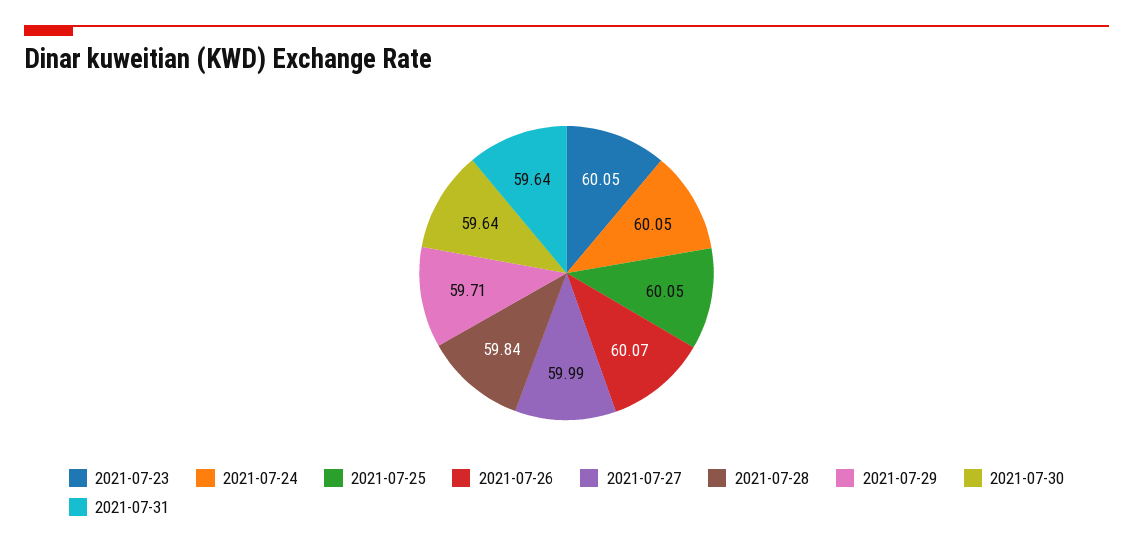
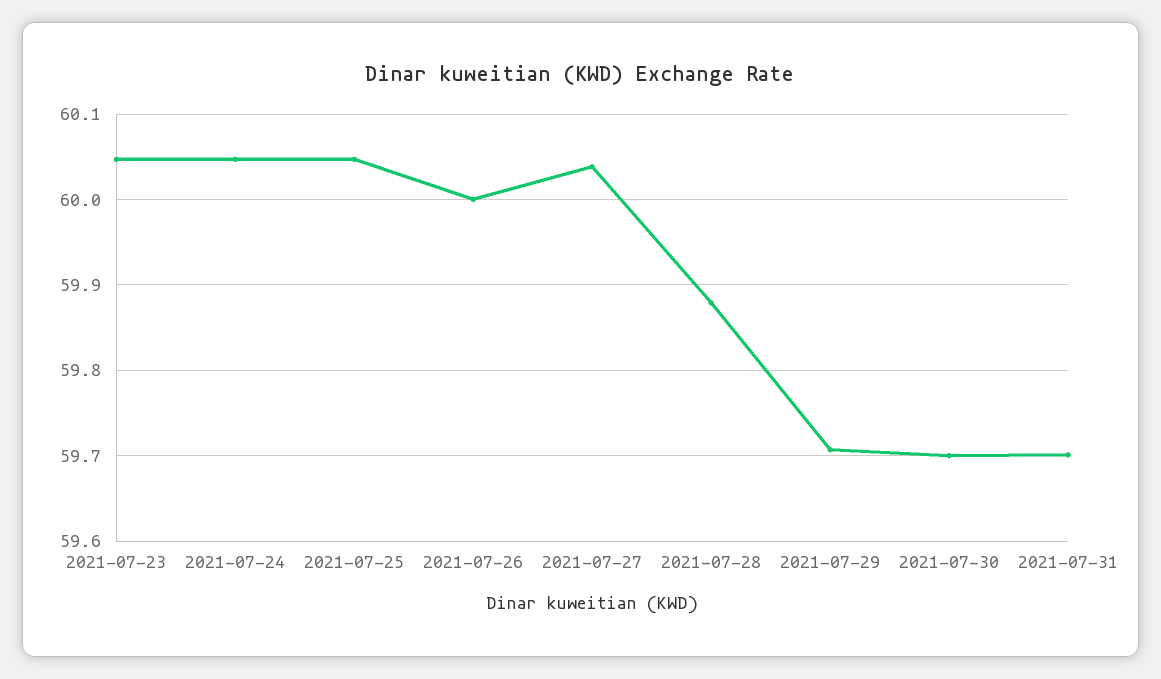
  {
    "2021-07-23": 60.05,
    "2021-07-24": 60.05,
    "2021-07-25": 60.05,
-   "2021-07-26": 60.07,
+   "2021-07-26": 60,
-   "2021-07-27": 59.99,
+   "2021-07-27": 60.04,
-   "2021-07-28": 59.84,
+   "2021-07-28": 59.88,
    "2021-07-29": 59.71,
-   "2021-07-30": 59.64,
+   "2021-07-30": 59.7,
-   "2021-07-31": 59.64
+   "2021-07-31": 59.7
  }

